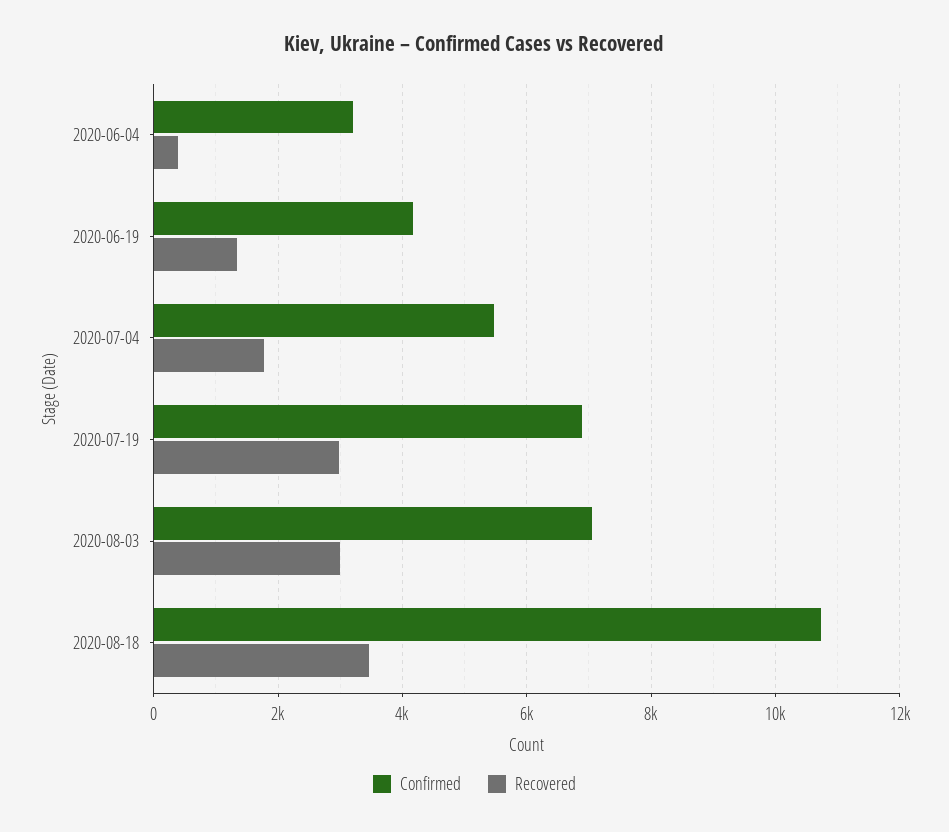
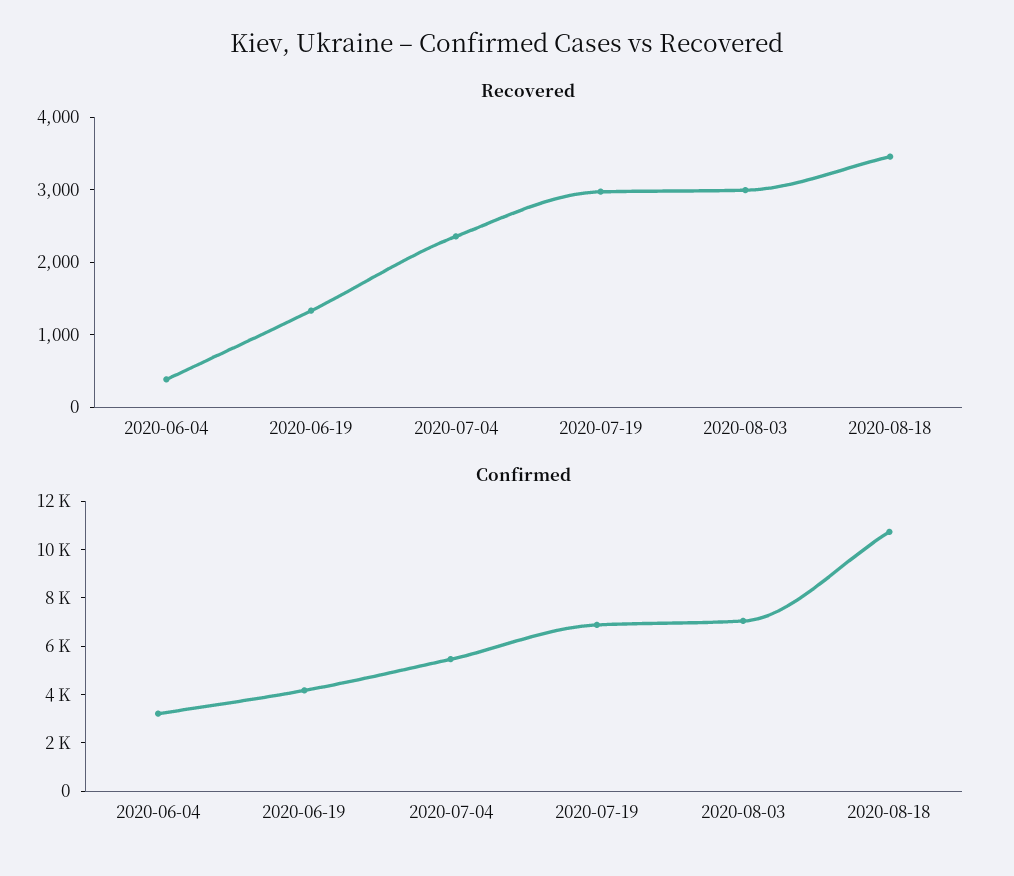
  {
    "Confirmed": {
      "2020-06-04": 3200,
      "2020-06-19": 4200,
      "2020-07-04": 5400,
      "2020-07-19": 6800,
      "2020-08-03": 7000,
      "2020-08-18": 10800
    },
    "Recovered": {
      "2020-06-04": 400,
      "2020-06-19": 1400,
-     "2020-07-04": 1800,
+     "2020-07-04": 2400,
      "2020-07-19": 3000,
      "2020-08-03": 3000,
      "2020-08-18": 3400
    }
  }

